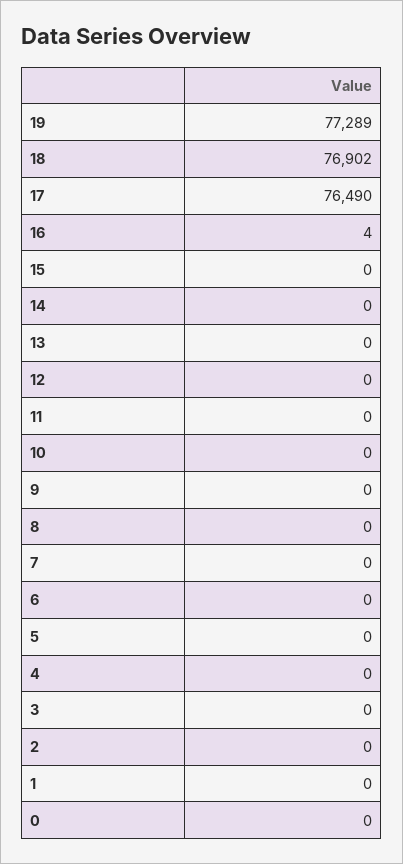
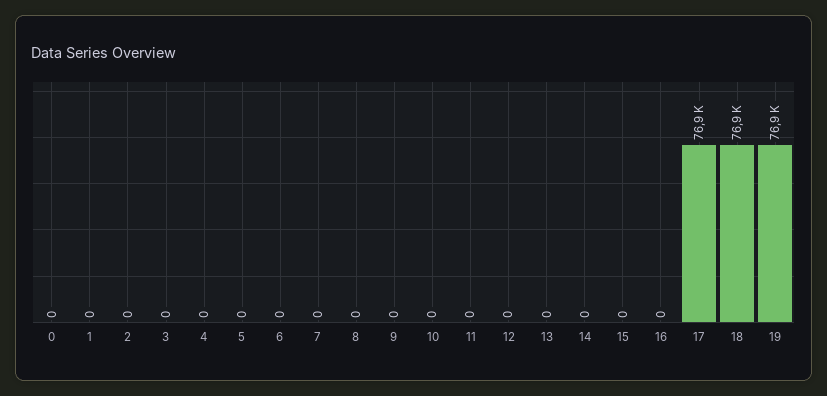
  {
-   "19": 77289,
+   "19": 76900,
    "18": 76902,
-   "17": 76490,
+   "17": 76900,
-   "16": 4,
+   "16": 0,
    "15": 0,
    "14": 0,
    "13": 0,
    "12": 0,
    "11": 0,
    "10": 0,
    "9": 0,
    "8": 0,
    "7": 0,
    "6": 0,
    "5": 0,
    "4": 0,
    "3": 0,
    "2": 0,
    "1": 0,
    "0": 0
  }

